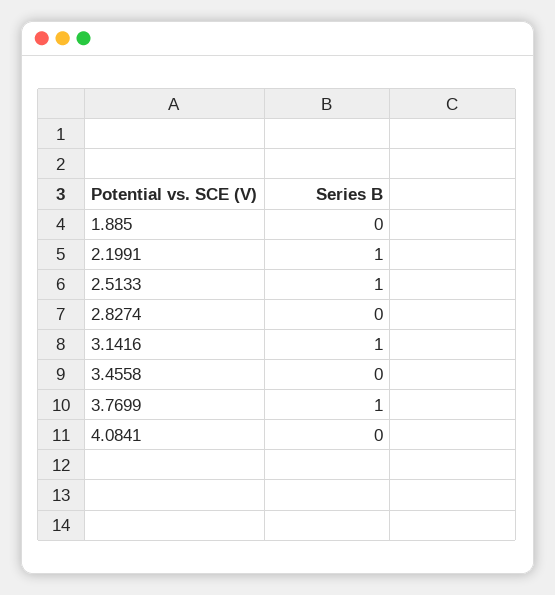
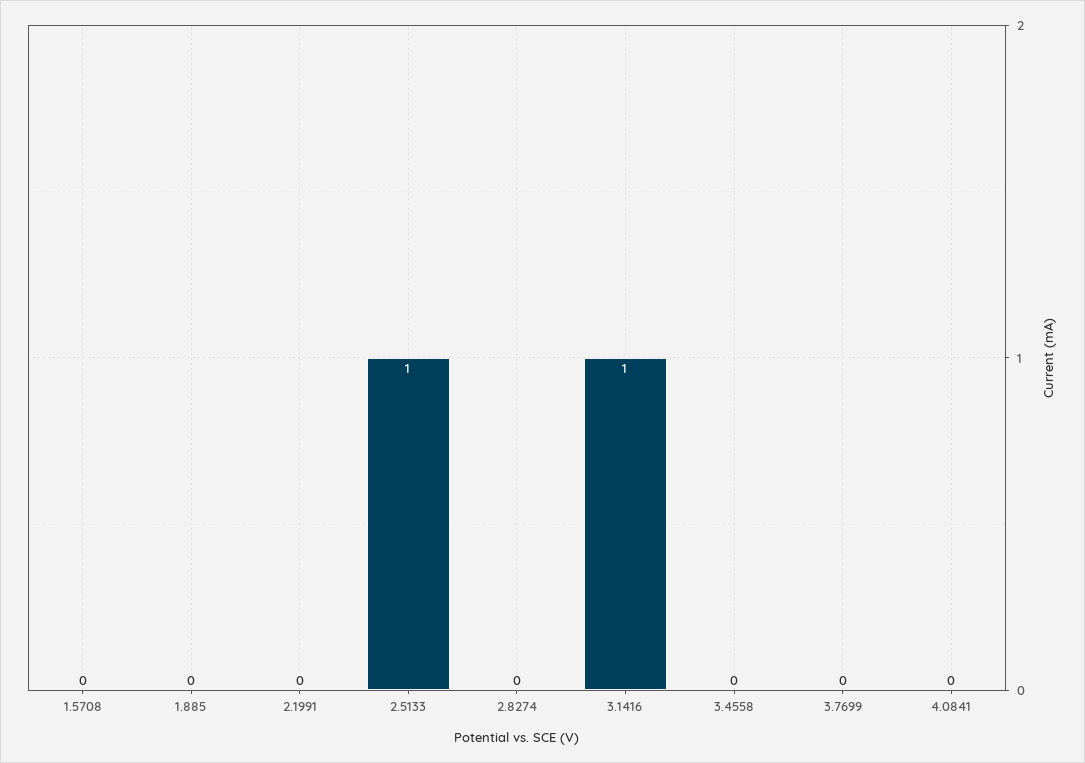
  {
    "1.885": 0,
-   "2.1991": 1,
+   "2.1991": 0,
    "2.5133": 1,
    "2.8274": 0,
    "3.1416": 1,
    "3.4558": 0,
-   "3.7699": 1,
+   "3.7699": 0,
-   "4.0841": 0
+   "4.0841": 0,
+   "1.5708": 0
  }

